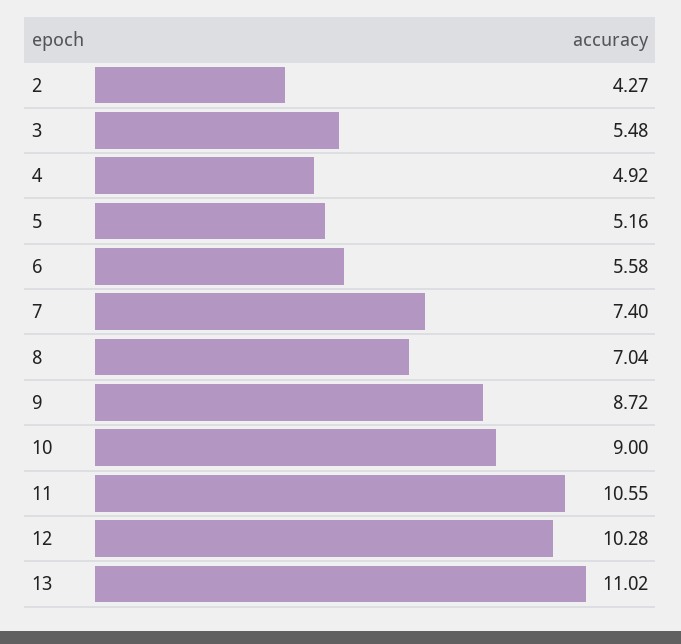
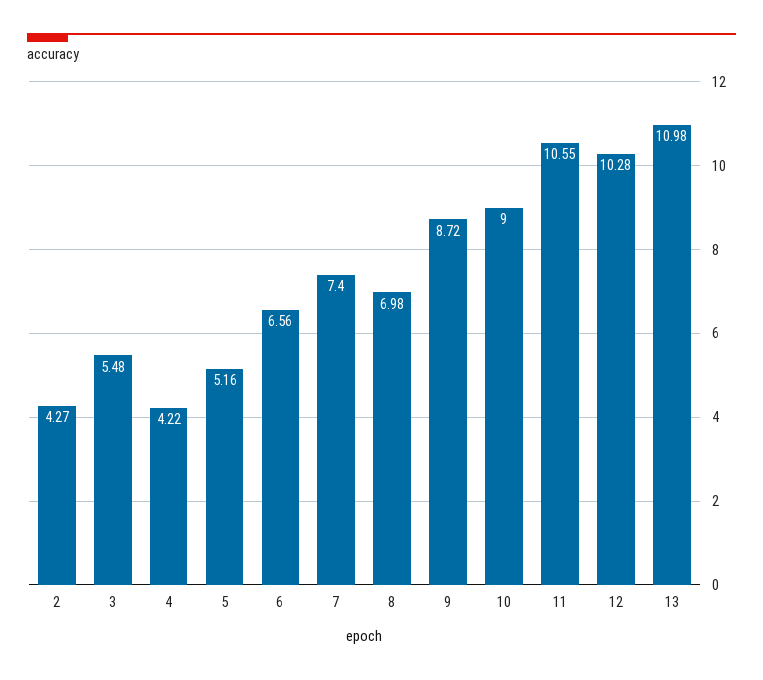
  {
    "2": 4.27,
    "3": 5.48,
-   "4": 4.92,
+   "4": 4.22,
    "5": 5.16,
-   "6": 5.58,
+   "6": 6.56,
    "7": 7.4,
-   "8": 7.04,
+   "8": 6.98,
    "9": 8.72,
    "10": 9,
    "11": 10.55,
    "12": 10.28,
-   "13": 11.02
+   "13": 10.98
  }

